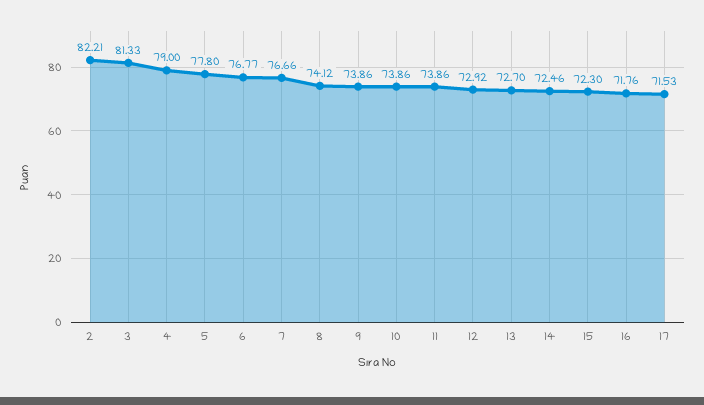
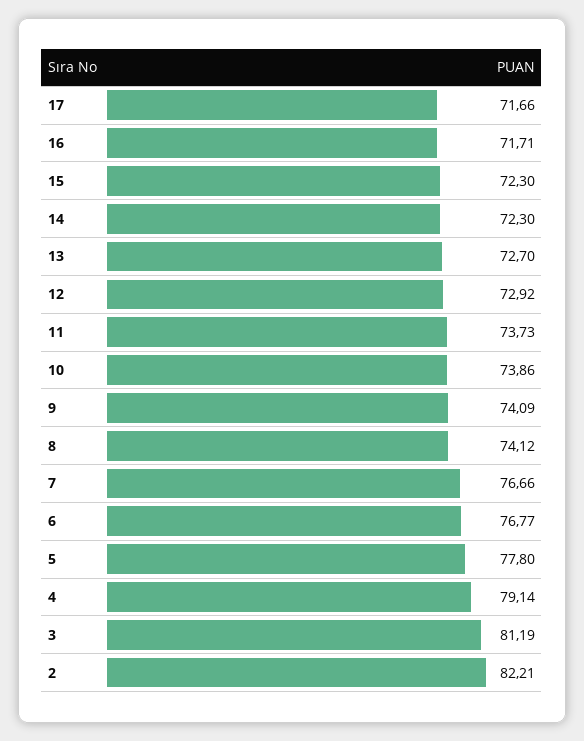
  {
    "2": 82.21,
-   "3": 81.33,
+   "3": 81.19,
-   "4": 79,
+   "4": 79.14,
    "5": 77.8,
    "6": 76.77,
    "7": 76.66,
    "8": 74.12,
-   "9": 73.86,
+   "9": 74.09,
    "10": 73.86,
-   "11": 73.86,
+   "11": 73.73,
    "12": 72.92,
    "13": 72.7,
-   "14": 72.46,
+   "14": 72.3,
    "15": 72.3,
-   "16": 71.76,
+   "16": 71.71,
-   "17": 71.53
+   "17": 71.66
  }

